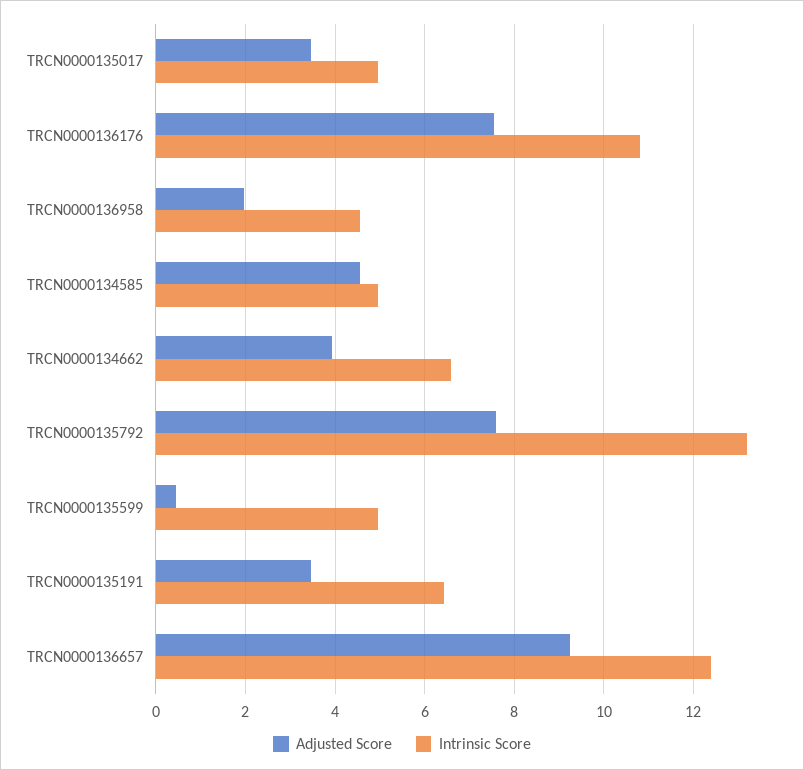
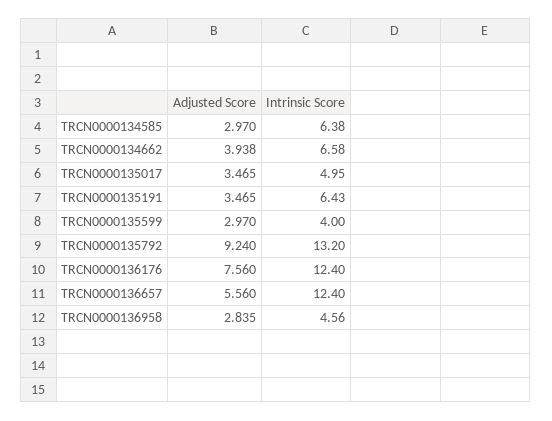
  {
    "Adjusted Score": {
      "TRCN0000135017": 3.465,
      "TRCN0000136176": 7.56,
-     "TRCN0000136958": 2,
+     "TRCN0000136958": 2.835,
-     "TRCN0000134585": 4.6,
+     "TRCN0000134585": 2.97,
      "TRCN0000134662": 3.938,
-     "TRCN0000135792": 7.6,
+     "TRCN0000135792": 9.24,
-     "TRCN0000135599": 0.4,
+     "TRCN0000135599": 2.97,
      "TRCN0000135191": 3.465,
-     "TRCN0000136657": 9.2
+     "TRCN0000136657": 5.56
    },
    "Intrinsic Score": {
      "TRCN0000135017": 4.95,
-     "TRCN0000136176": 10.8,
+     "TRCN0000136176": 12.4,
      "TRCN0000136958": 4.56,
-     "TRCN0000134585": 5,
+     "TRCN0000134585": 6.38,
      "TRCN0000134662": 6.58,
      "TRCN0000135792": 13.2,
-     "TRCN0000135599": 5,
+     "TRCN0000135599": 4,
      "TRCN0000135191": 6.43,
      "TRCN0000136657": 12.4
    }
  }

